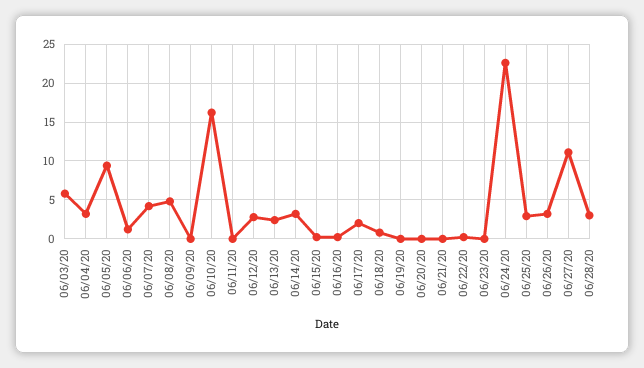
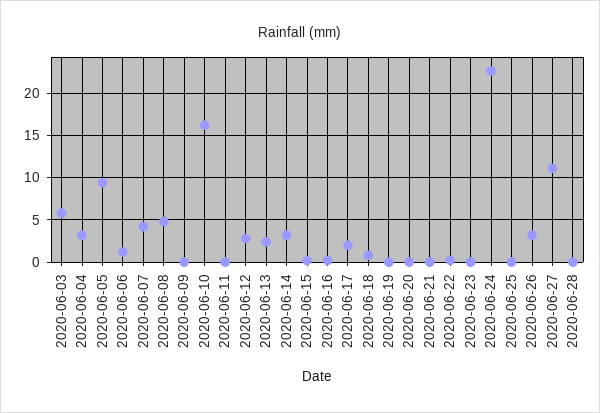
  {
    "06/03/20": 6,
    "06/04/20": 3,
    "06/05/20": 9,
    "06/06/20": 1,
    "06/07/20": 4,
    "06/08/20": 5,
    "06/09/20": 0,
    "06/10/20": 16,
    "06/11/20": 0,
    "06/12/20": 3,
    "06/13/20": 2,
    "06/14/20": 3,
    "06/15/20": 0,
    "06/16/20": 0,
    "06/17/20": 2,
    "06/18/20": 1,
    "06/19/20": 0,
    "06/20/20": 0,
    "06/21/20": 0,
    "06/22/20": 0,
    "06/23/20": 0,
    "06/24/20": 23,
-   "06/25/20": 3,
+   "06/25/20": 0,
    "06/26/20": 3,
    "06/27/20": 11,
-   "06/28/20": 3
+   "06/28/20": 0
  }

